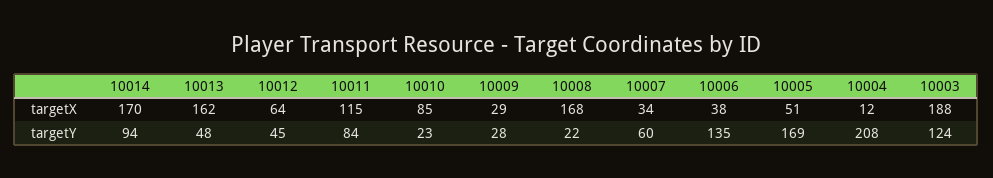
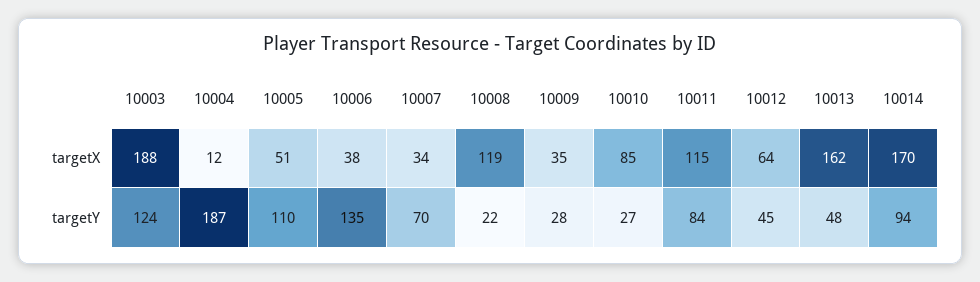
  {
    "10014": {
      "targetX": 170,
      "targetY": 94
    },
    "10013": {
      "targetX": 162,
      "targetY": 48
    },
    "10012": {
      "targetX": 64,
      "targetY": 45
    },
    "10011": {
      "targetX": 115,
      "targetY": 84
    },
    "10010": {
      "targetX": 85,
-     "targetY": 23
+     "targetY": 27
    },
    "10009": {
-     "targetX": 29,
+     "targetX": 35,
      "targetY": 28
    },
    "10008": {
-     "targetX": 168,
+     "targetX": 119,
      "targetY": 22
    },
    "10007": {
      "targetX": 34,
-     "targetY": 60
+     "targetY": 70
    },
    "10006": {
      "targetX": 38,
      "targetY": 135
    },
    "10005": {
      "targetX": 51,
-     "targetY": 169
+     "targetY": 110
    },
    "10004": {
      "targetX": 12,
-     "targetY": 208
+     "targetY": 187
    },
    "10003": {
      "targetX": 188,
      "targetY": 124
    }
  }

